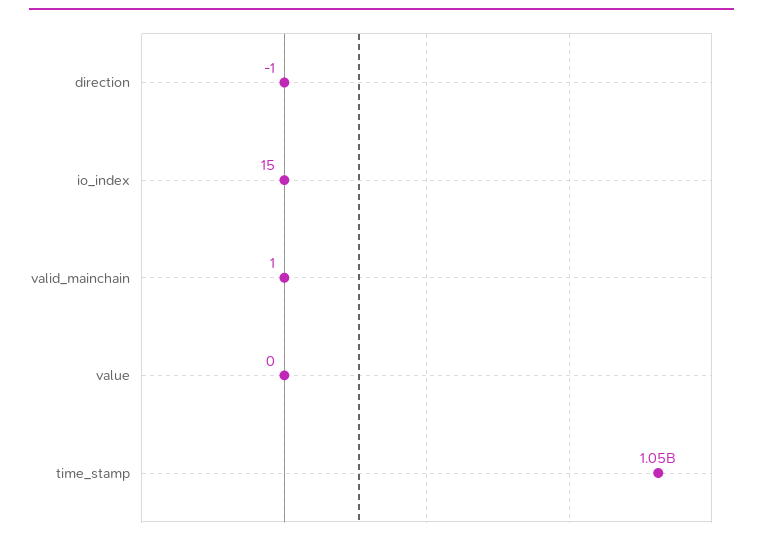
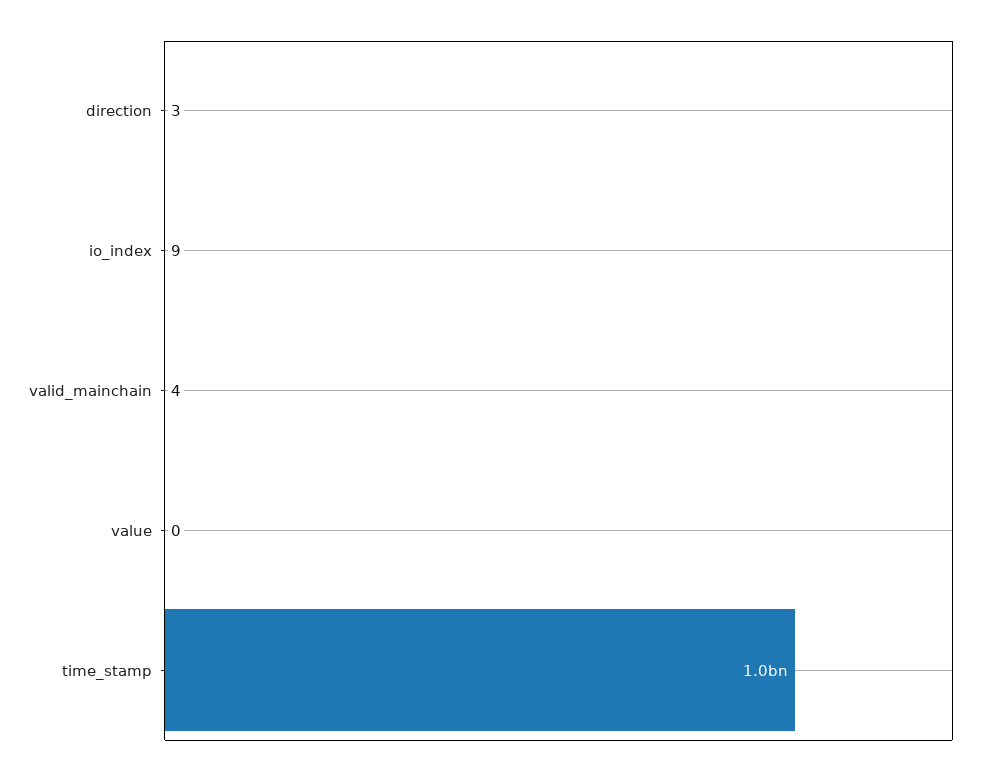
  {
-   "direction": -1,
+   "direction": 3,
-   "io_index": 15,
+   "io_index": 9,
-   "valid_mainchain": 1,
+   "valid_mainchain": 4,
    "value": 0,
    "time_stamp": 1050000000
  }

